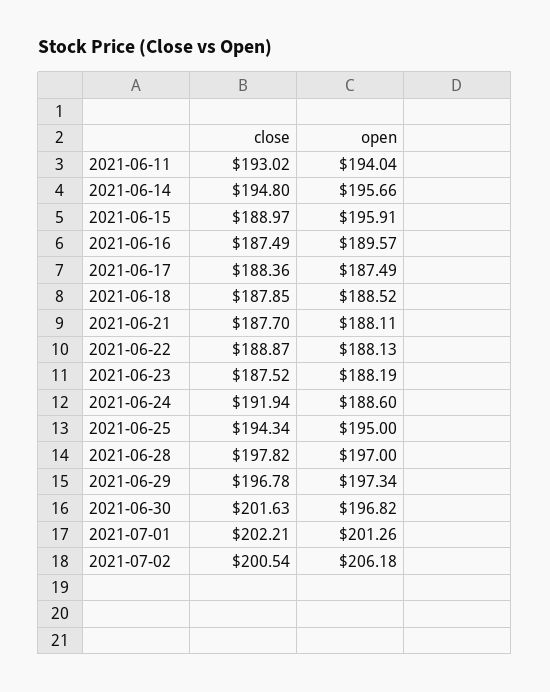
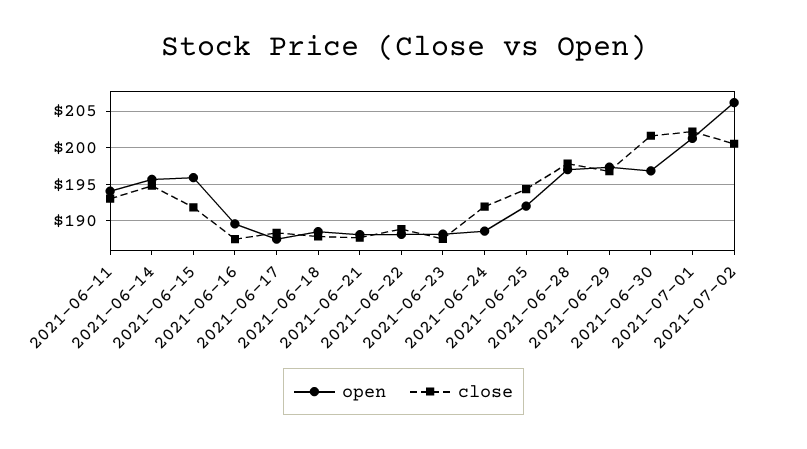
  {
    "close": {
      "2021-06-11": 193.02,
      "2021-06-14": 194.8,
-     "2021-06-15": 188.97,
+     "2021-06-15": 192,
      "2021-06-16": 187.49,
      "2021-06-17": 188.36,
      "2021-06-18": 187.85,
      "2021-06-21": 187.7,
      "2021-06-22": 188.87,
      "2021-06-23": 187.52,
      "2021-06-24": 191.94,
      "2021-06-25": 194.34,
      "2021-06-28": 197.82,
      "2021-06-29": 196.78,
      "2021-06-30": 201.63,
      "2021-07-01": 202.21,
      "2021-07-02": 200.54
    },
    "open": {
      "2021-06-11": 194.04,
      "2021-06-14": 195.66,
      "2021-06-15": 195.91,
      "2021-06-16": 189.57,
      "2021-06-17": 187.49,
      "2021-06-18": 188.52,
      "2021-06-21": 188.11,
      "2021-06-22": 188.13,
      "2021-06-23": 188.19,
      "2021-06-24": 188.6,
-     "2021-06-25": 195,
+     "2021-06-25": 192,
      "2021-06-28": 197,
      "2021-06-29": 197.34,
      "2021-06-30": 196.82,
      "2021-07-01": 201.26,
      "2021-07-02": 206.18
    }
  }

